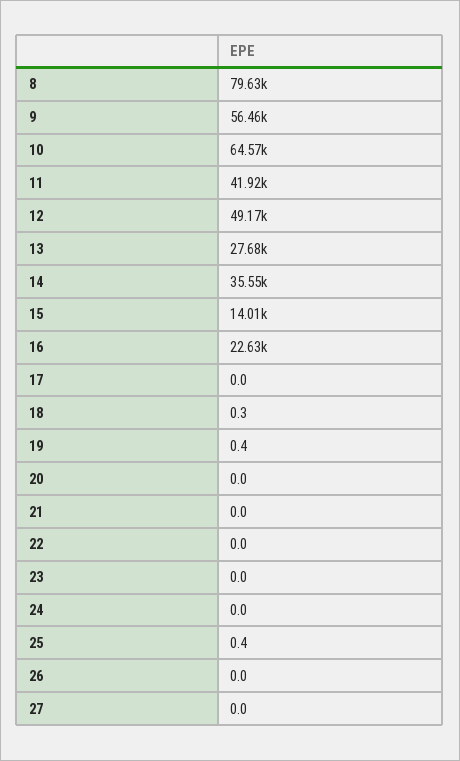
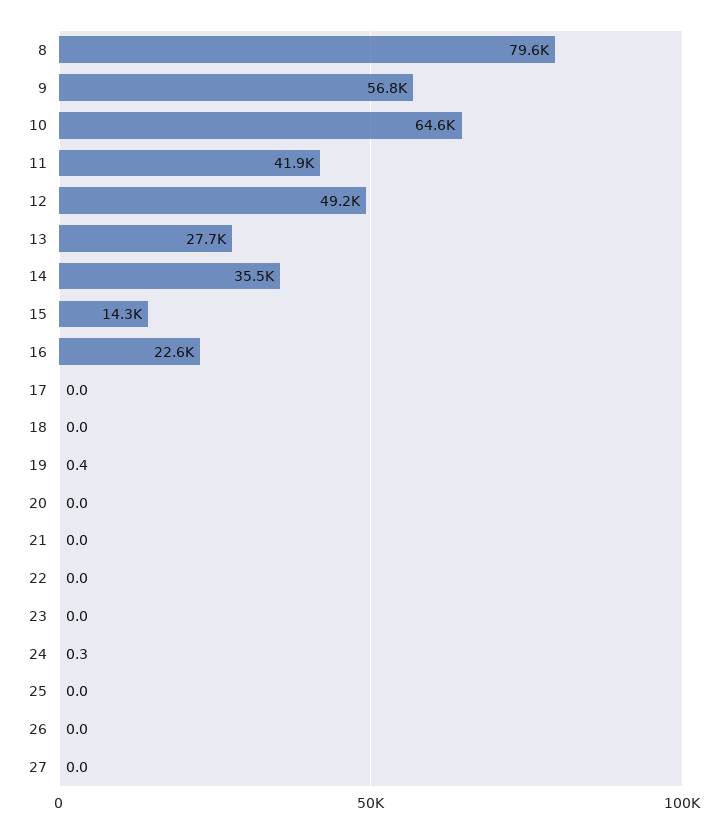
  {
    "8": 79630,
-   "9": 56460,
+   "9": 56800,
    "10": 64570,
    "11": 41920,
    "12": 49170,
    "13": 27680,
    "14": 35550,
-   "15": 14010,
+   "15": 14300,
    "16": 22630,
    "17": 0,
-   "18": 0.3,
+   "18": 0,
    "19": 0.4,
    "20": 0,
    "21": 0,
    "22": 0,
    "23": 0,
-   "24": 0,
+   "24": 0.3,
-   "25": 0.4,
+   "25": 0,
    "26": 0,
    "27": 0
  }

